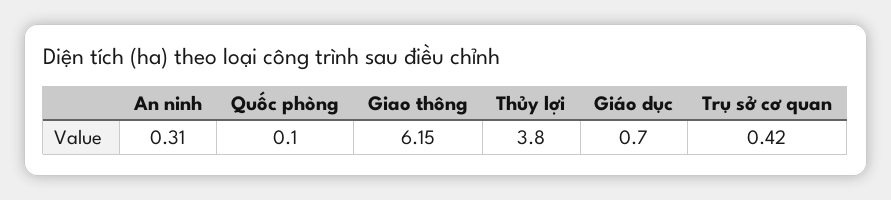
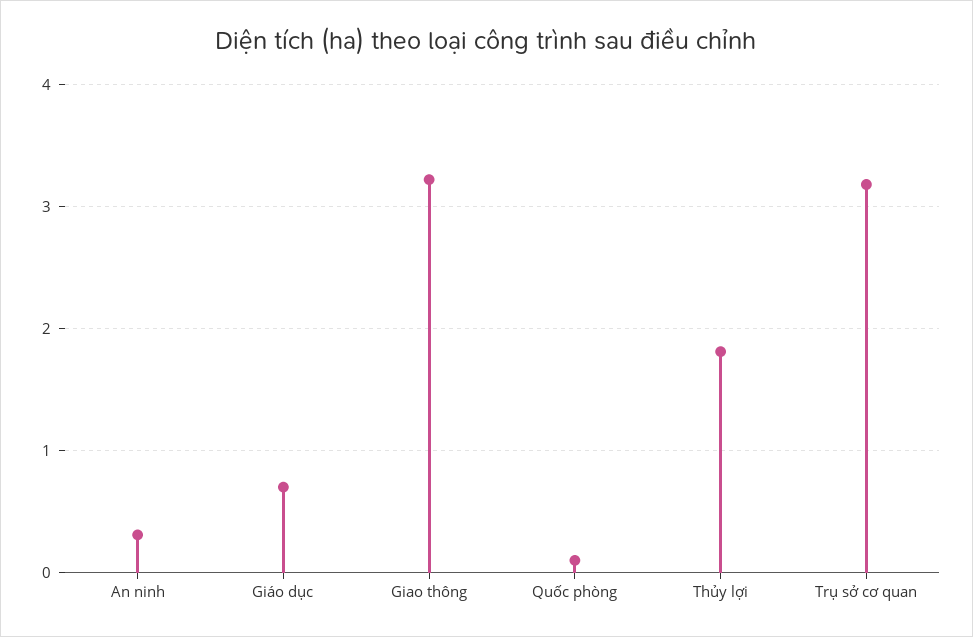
  {
    "An ninh": 0.31,
    "Quốc phòng": 0.1,
-   "Giao thông": 6.15,
+   "Giao thông": 3.2,
-   "Thủy lợi": 3.8,
+   "Thủy lợi": 1.8,
    "Giáo dục": 0.7,
-   "Trụ sở cơ quan": 0.42
+   "Trụ sở cơ quan": 3.2
  }

